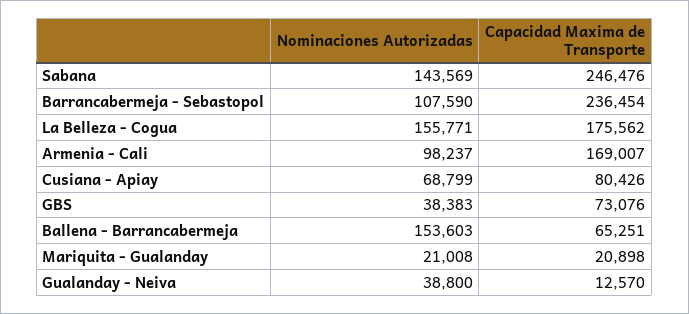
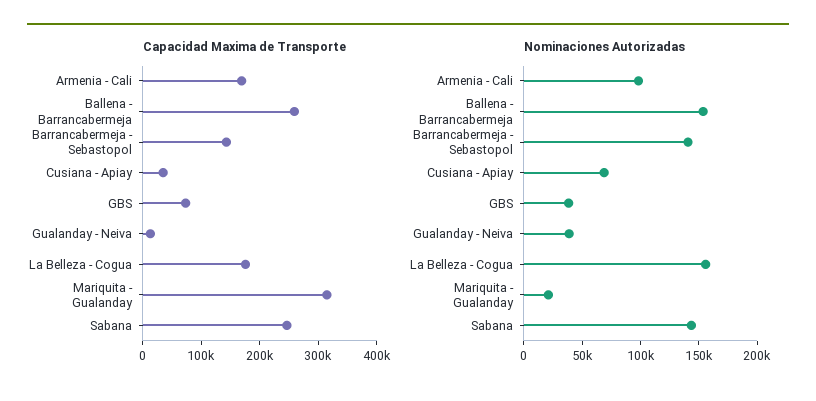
  {
    "Nominaciones Autorizadas": {
      "Sabana": 143569,
-     "Barrancabermeja - Sebastopol": 107590,
+     "Barrancabermeja - Sebastopol": 140000,
      "La Belleza - Cogua": 155771,
      "Armenia - Cali": 98237,
      "Cusiana - Apiay": 68799,
      "GBS": 38383,
      "Ballena - Barrancabermeja": 153603,
      "Mariquita - Gualanday": 21008,
      "Gualanday - Neiva": 38800
    },
    "Capacidad Maxima de Transporte": {
      "Sabana": 246476,
-     "Barrancabermeja - Sebastopol": 236454,
+     "Barrancabermeja - Sebastopol": 140000,
      "La Belleza - Cogua": 175562,
      "Armenia - Cali": 169007,
-     "Cusiana - Apiay": 80426,
+     "Cusiana - Apiay": 40000,
      "GBS": 73076,
-     "Ballena - Barrancabermeja": 65251,
+     "Ballena - Barrancabermeja": 260000,
-     "Mariquita - Gualanday": 20898,
+     "Mariquita - Gualanday": 320000,
      "Gualanday - Neiva": 12570
    }
  }

